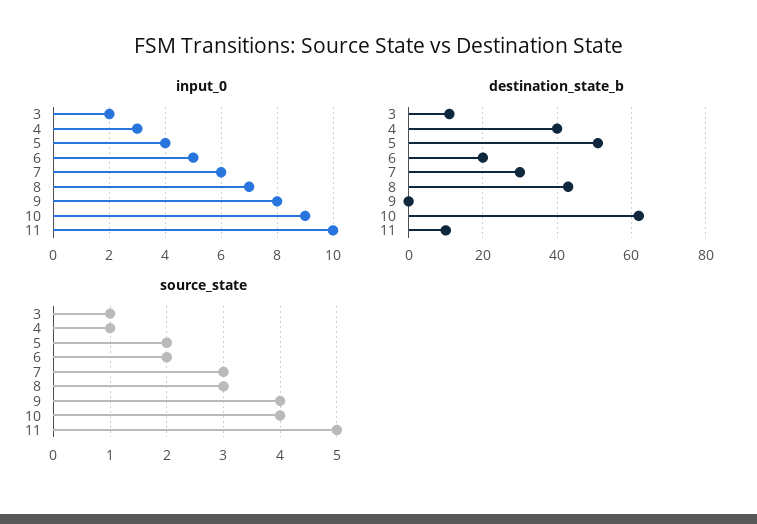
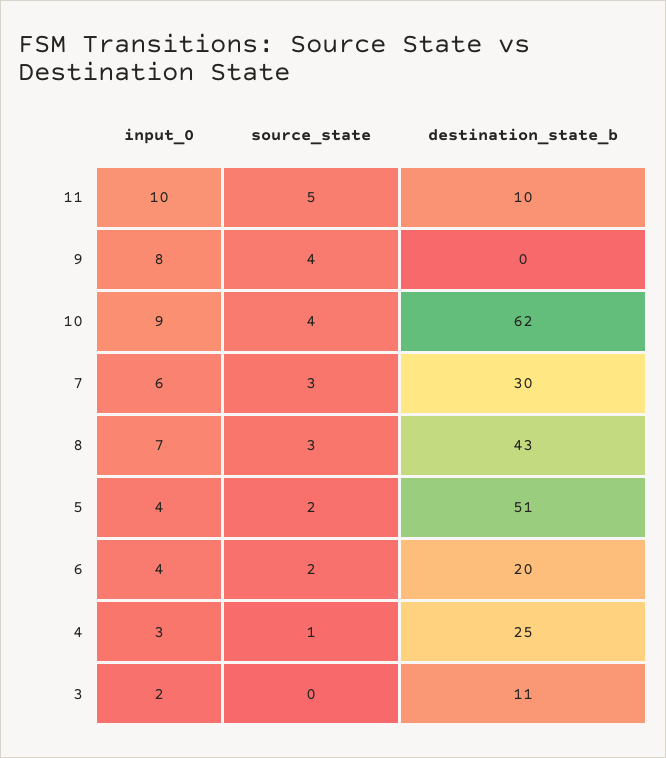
  {
    "input_0": {
      "3": 2,
      "4": 3,
      "5": 4,
-     "6": 5,
+     "6": 4,
      "7": 6,
      "8": 7,
      "9": 8,
      "10": 9,
      "11": 10
    },
    "destination_state_b": {
      "3": 11,
-     "4": 40,
+     "4": 25,
      "5": 51,
      "6": 20,
      "7": 30,
      "8": 43,
      "9": 0,
      "10": 62,
      "11": 10
    },
    "source_state": {
-     "3": 1,
+     "3": 0,
      "4": 1,
      "5": 2,
      "6": 2,
      "7": 3,
      "8": 3,
      "9": 4,
      "10": 4,
      "11": 5
    }
  }

